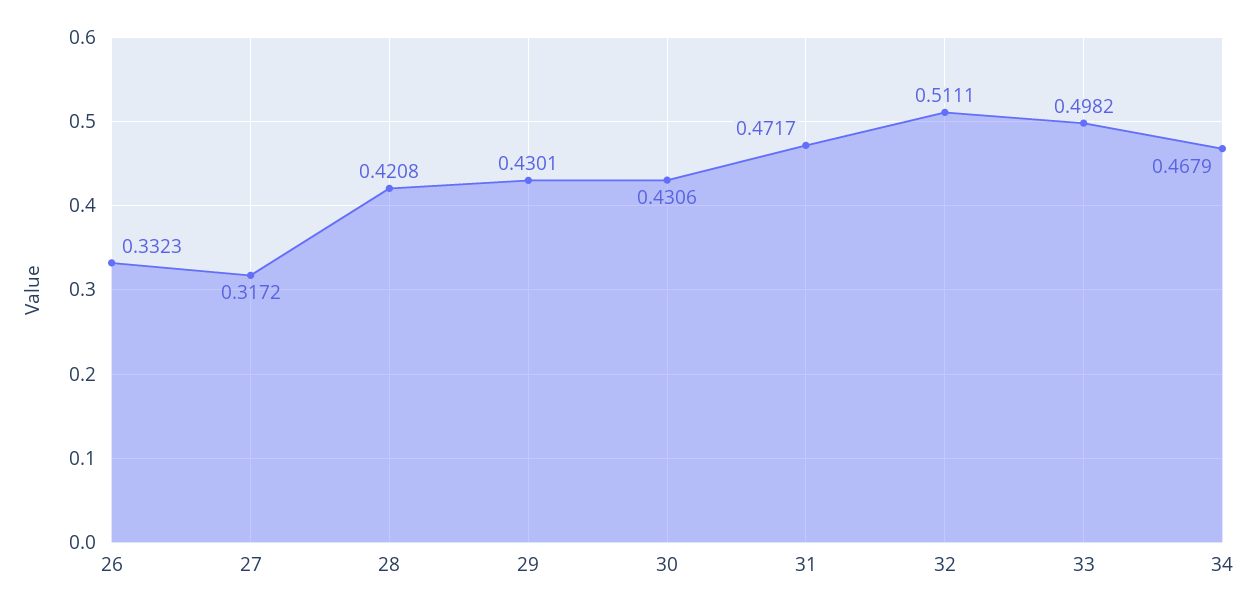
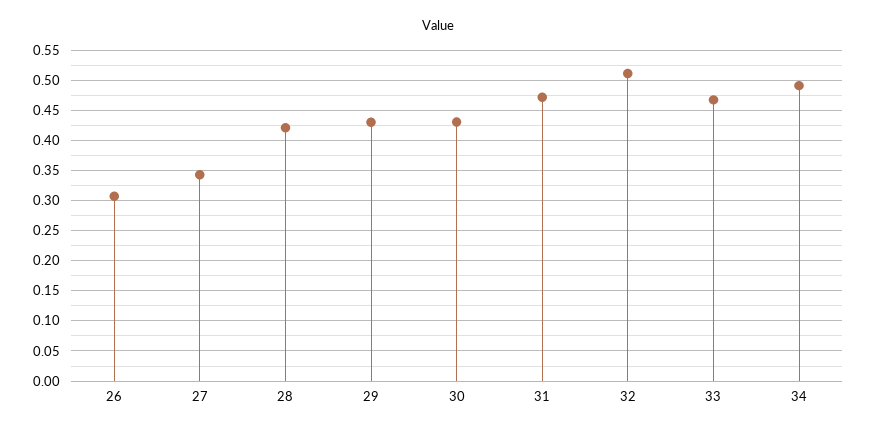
  {
-   "26": 0.3323,
+   "26": 0.31,
-   "27": 0.3172,
+   "27": 0.34,
    "28": 0.4208,
    "29": 0.4301,
    "30": 0.4306,
    "31": 0.4717,
    "32": 0.5111,
-   "33": 0.4982,
+   "33": 0.47,
-   "34": 0.4679
+   "34": 0.49
  }

